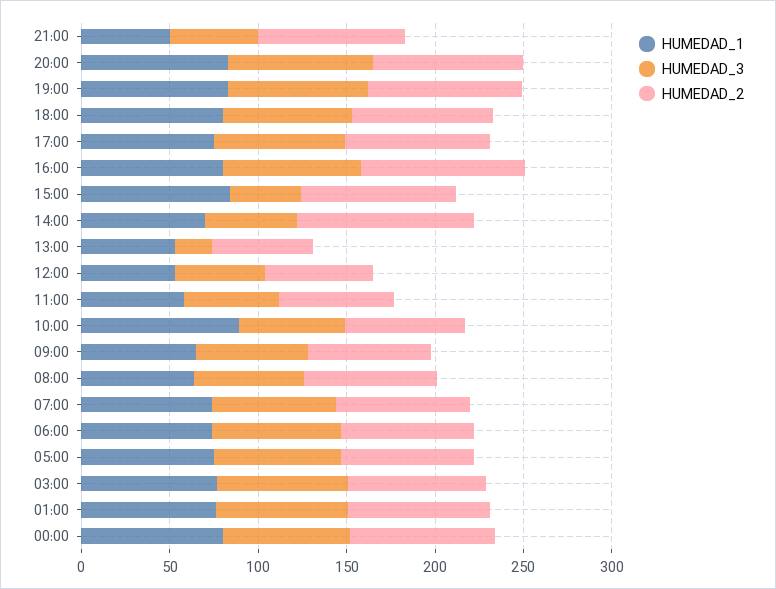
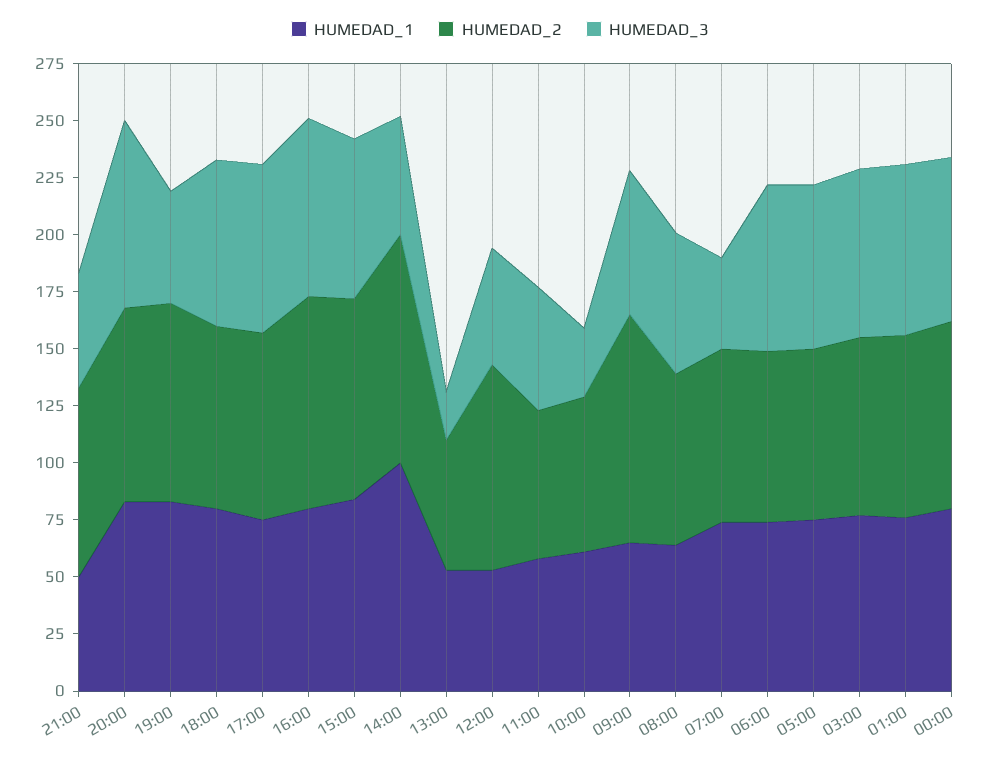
  {
    "HUMEDAD_1": {
      "21:00": 50,
      "20:00": 85,
      "19:00": 85,
      "18:00": 80,
      "17:00": 75,
      "16:00": 80,
      "15:00": 85,
-     "14:00": 70,
+     "14:00": 100,
      "13:00": 55,
      "12:00": 55,
      "11:00": 60,
-     "10:00": 90,
+     "10:00": 60,
      "09:00": 65,
      "08:00": 65,
      "07:00": 75,
      "06:00": 75,
      "05:00": 75,
      "03:00": 75,
      "01:00": 75,
      "00:00": 80
    },
    "HUMEDAD_3": {
      "21:00": 50,
      "20:00": 80,
-     "19:00": 80,
+     "19:00": 50,
      "18:00": 75,
      "17:00": 75,
      "16:00": 80,
-     "15:00": 40,
+     "15:00": 70,
      "14:00": 50,
      "13:00": 20,
      "12:00": 50,
      "11:00": 55,
-     "10:00": 60,
+     "10:00": 30,
      "09:00": 65,
      "08:00": 60,
-     "07:00": 70,
+     "07:00": 40,
      "06:00": 75,
      "05:00": 70,
      "03:00": 75,
      "01:00": 75,
      "00:00": 70
    },
    "HUMEDAD_2": {
      "21:00": 85,
      "20:00": 85,
      "19:00": 85,
      "18:00": 80,
      "17:00": 80,
      "16:00": 95,
      "15:00": 90,
      "14:00": 100,
      "13:00": 55,
-     "12:00": 60,
+     "12:00": 90,
      "11:00": 65,
      "10:00": 70,
-     "09:00": 70,
+     "09:00": 100,
      "08:00": 75,
      "07:00": 75,
      "06:00": 75,
      "05:00": 75,
      "03:00": 80,
      "01:00": 80,
      "00:00": 80
    }
  }

